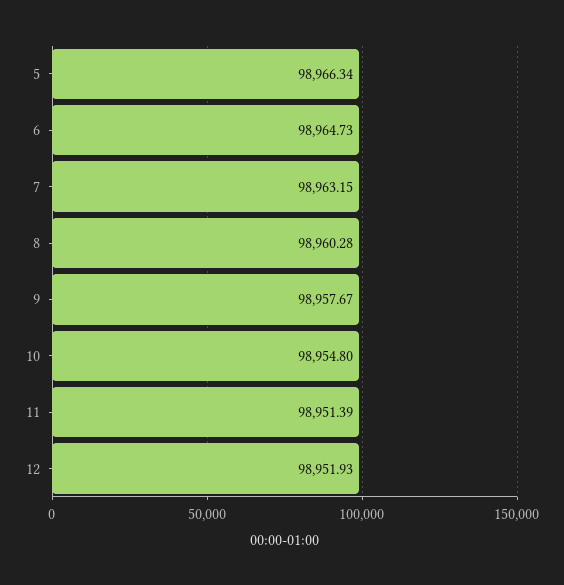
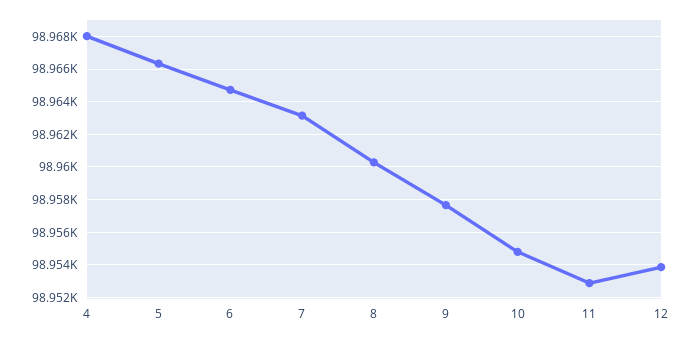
  {
    "5": 98966.34,
    "6": 98964.73,
    "7": 98963.15,
    "8": 98960.28,
    "9": 98957.67,
    "10": 98954.8,
-   "11": 98951.39,
+   "11": 98953,
-   "12": 98951.93
+   "12": 98954,
+   "4": 98968
  }

